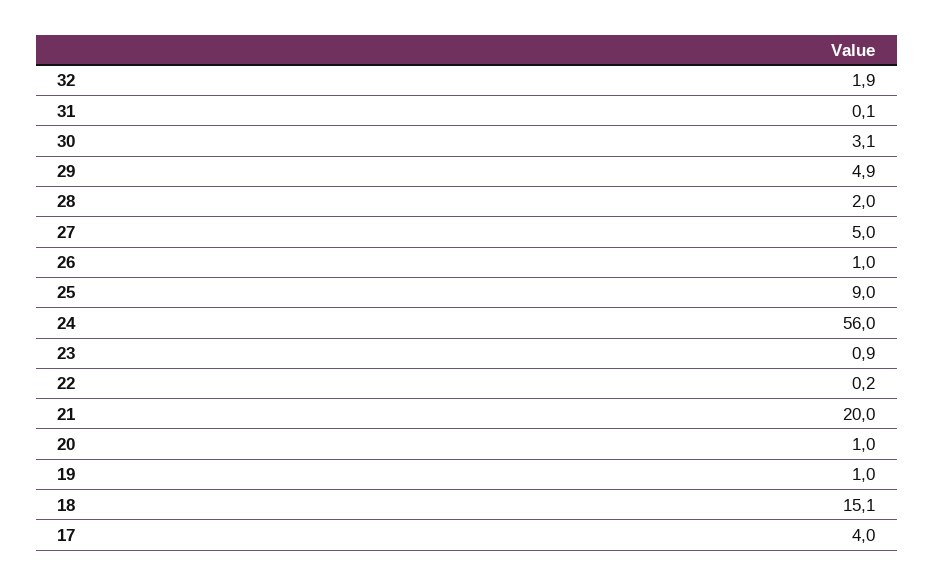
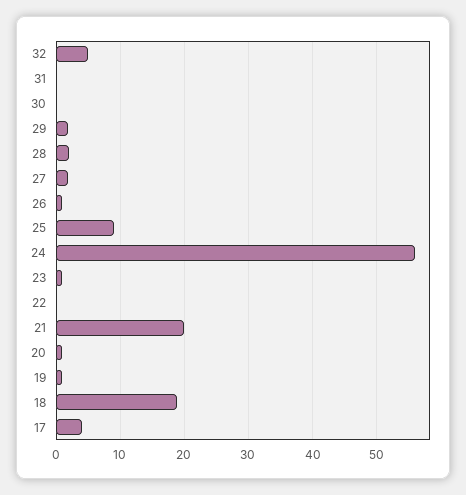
  {
-   "32": 1.9,
+   "32": 5,
    "31": 0.1,
-   "30": 3.1,
+   "30": 0,
-   "29": 4.9,
+   "29": 2,
    "28": 2,
-   "27": 5,
+   "27": 2,
    "26": 1,
    "25": 9,
    "24": 56,
    "23": 0.9,
    "22": 0.2,
    "21": 20,
    "20": 1,
    "19": 1,
-   "18": 15.1,
+   "18": 19,
    "17": 4
  }

